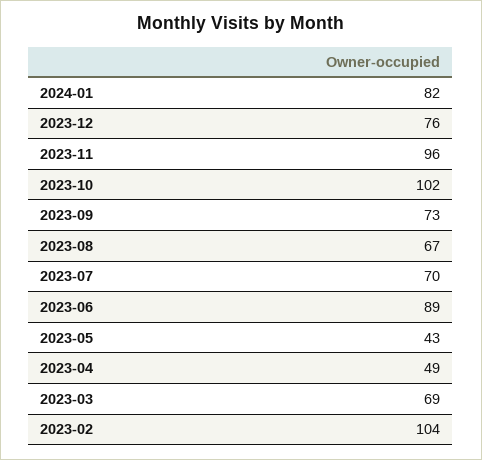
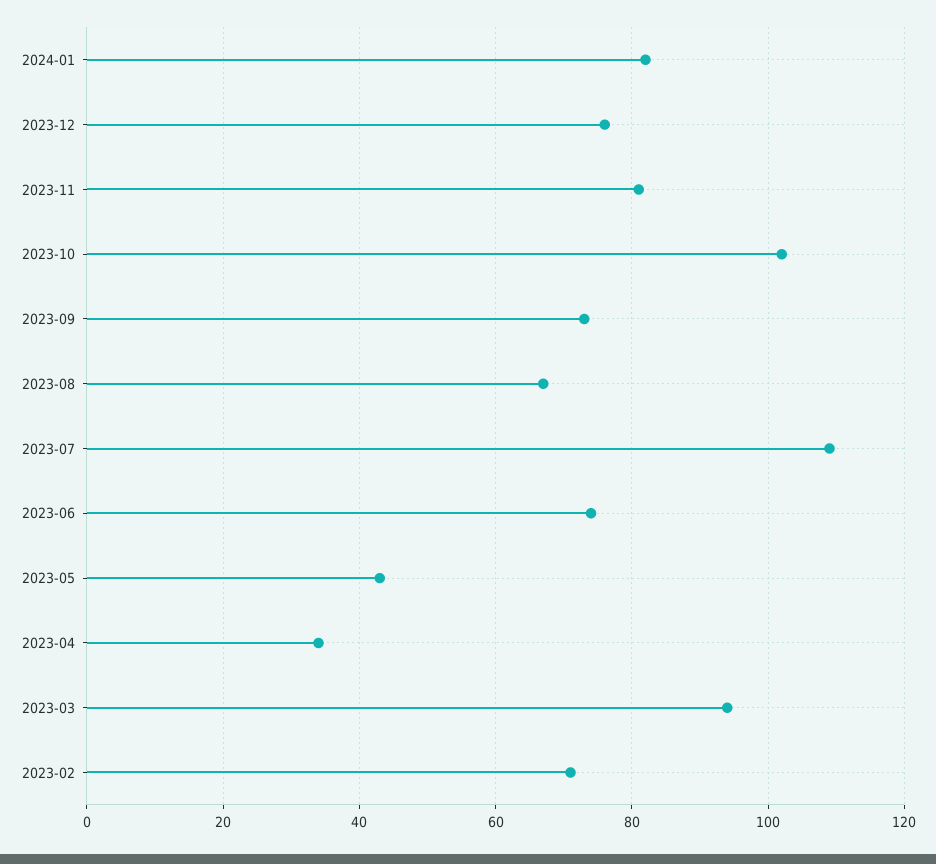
  {
    "2024-01": 82,
    "2023-12": 76,
-   "2023-11": 96,
+   "2023-11": 80,
    "2023-10": 102,
    "2023-09": 73,
    "2023-08": 67,
-   "2023-07": 70,
+   "2023-07": 110,
-   "2023-06": 89,
+   "2023-06": 75,
    "2023-05": 43,
-   "2023-04": 49,
+   "2023-04": 35,
-   "2023-03": 69,
+   "2023-03": 95,
-   "2023-02": 104
+   "2023-02": 70
  }

